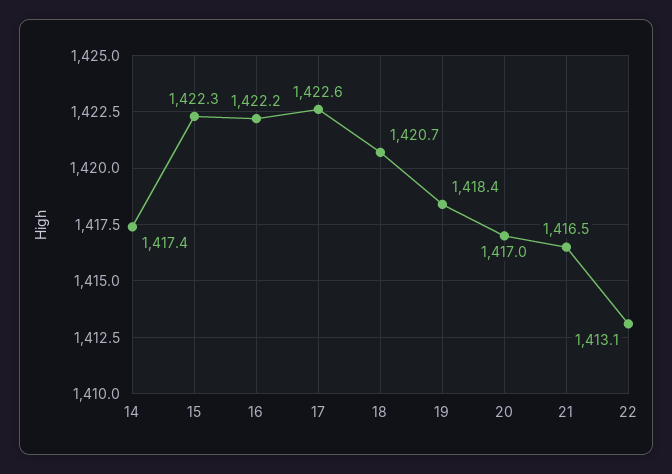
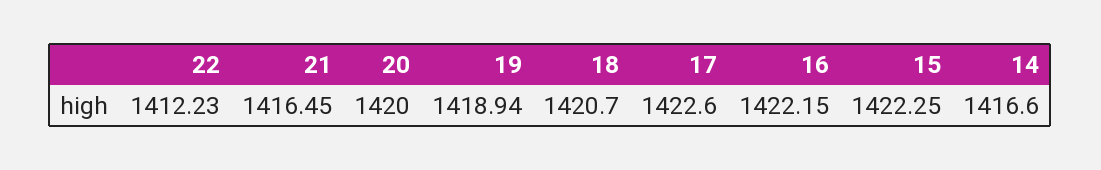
  {
-   "14": 1417.4,
+   "14": 1416.6,
    "15": 1422.25,
    "16": 1422.15,
    "17": 1422.6,
    "18": 1420.7,
-   "19": 1418.4,
+   "19": 1418.94,
-   "20": 1417,
+   "20": 1420,
    "21": 1416.45,
-   "22": 1413.1
+   "22": 1412.23
  }

